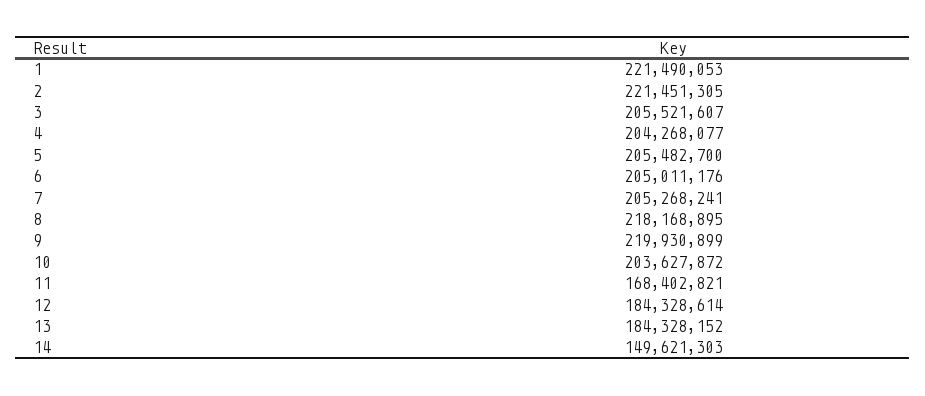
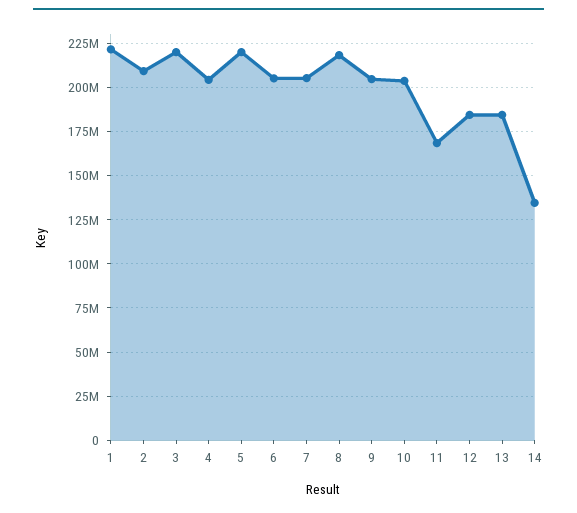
  {
    "1": 221490053,
-   "2": 221451305,
+   "2": 210000000,
-   "3": 205521607,
+   "3": 220000000,
    "4": 204268077,
-   "5": 205482700,
+   "5": 220000000,
    "6": 205011176,
    "7": 205268241,
    "8": 218168895,
-   "9": 219930899,
+   "9": 205000000,
    "10": 203627872,
    "11": 168402821,
    "12": 184328614,
    "13": 184328152,
-   "14": 149621303
+   "14": 135000000
  }

